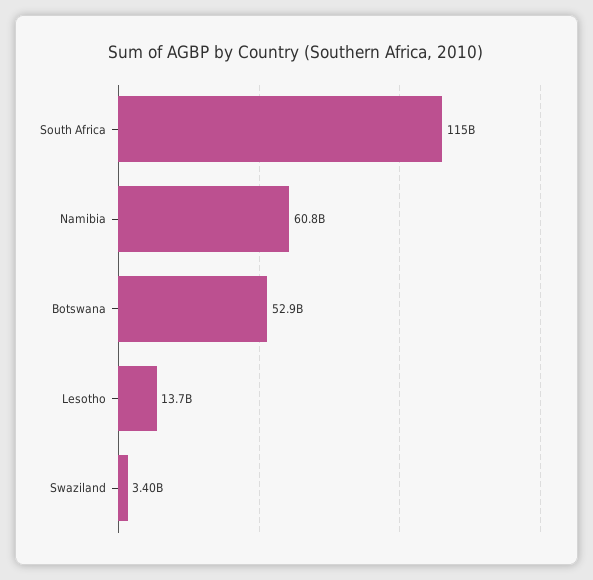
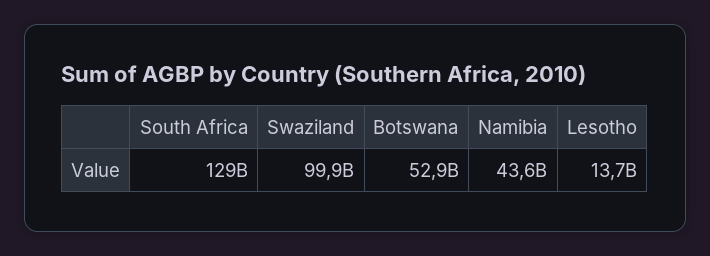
  {
-   "South Africa": 115000000000,
+   "South Africa": 129000000000,
-   "Namibia": 60800000000,
+   "Namibia": 43600000000,
    "Botswana": 52900000000,
    "Lesotho": 13700000000,
-   "Swaziland": 3400000000
+   "Swaziland": 99900000000
  }

